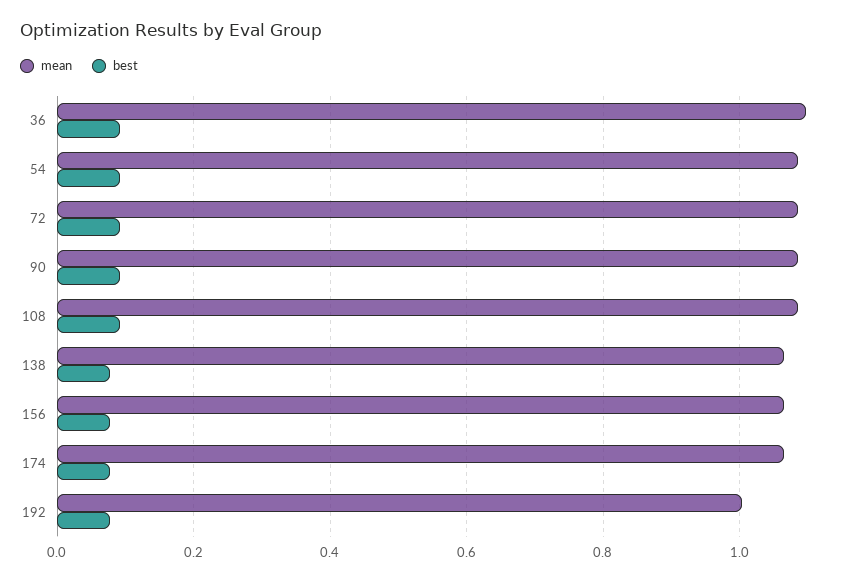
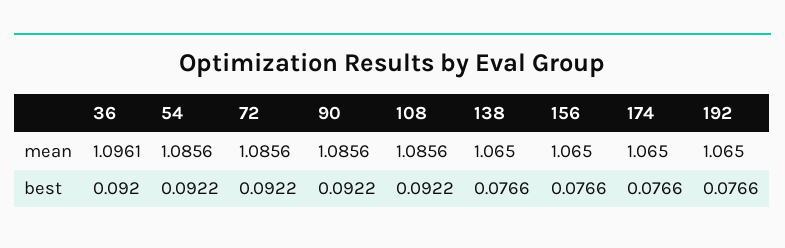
  {
    "mean": {
      "36": 1.0961,
      "54": 1.0856,
      "72": 1.0856,
      "90": 1.0856,
      "108": 1.0856,
      "138": 1.065,
      "156": 1.065,
      "174": 1.065,
-     "192": 1
+     "192": 1.065
    },
    "best": {
      "36": 0.092,
      "54": 0.0922,
      "72": 0.0922,
      "90": 0.0922,
      "108": 0.0922,
      "138": 0.0766,
      "156": 0.0766,
      "174": 0.0766,
      "192": 0.0766
    }
  }

